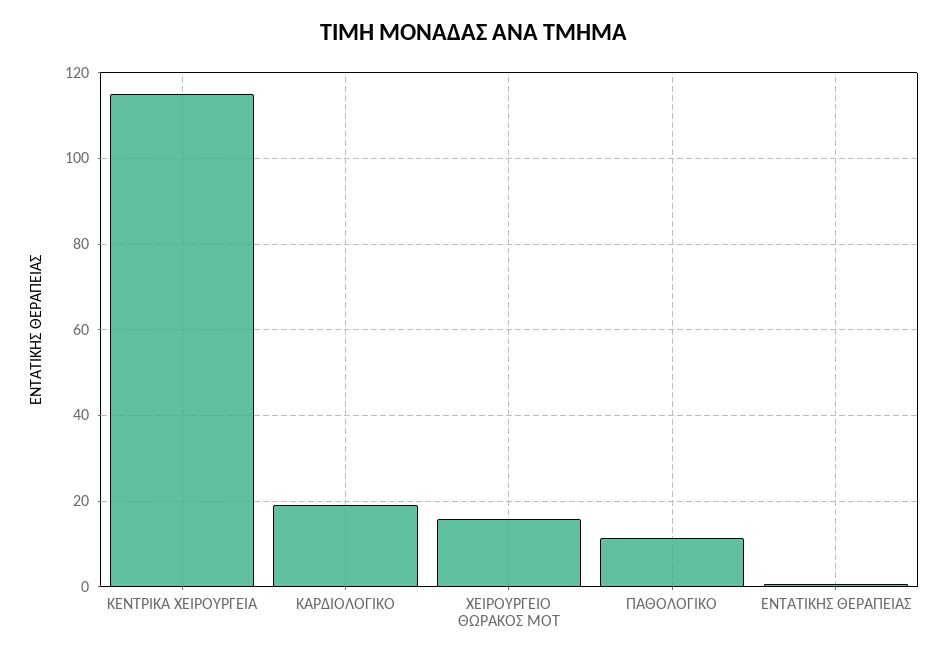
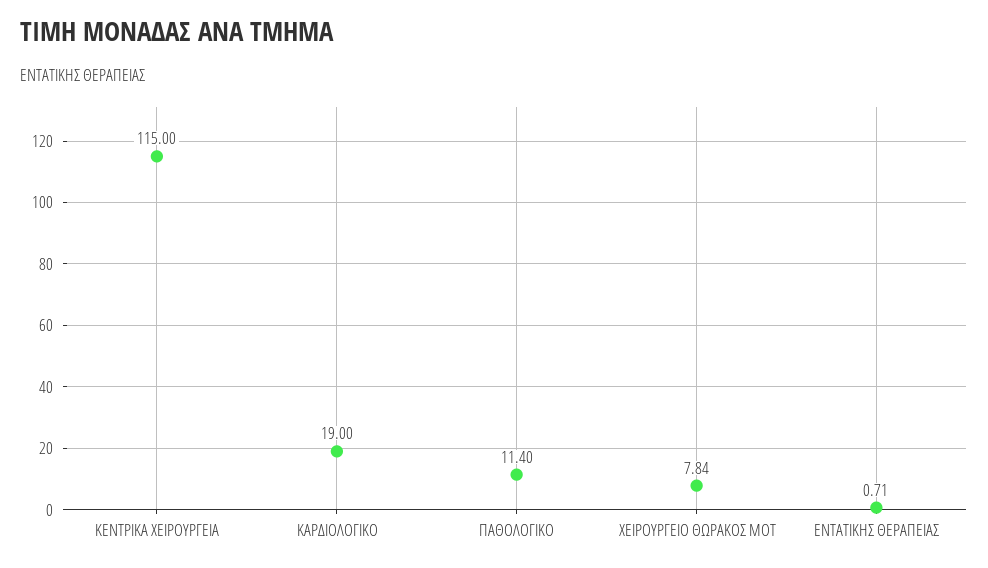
  {
    "ΚΕΝΤΡΙΚΑ ΧΕΙΡΟΥΡΓΕΙΑ": 115,
    "ΚΑΡΔΙΟΛΟΓΙΚΟ": 19,
-   "ΧΕΙΡΟΥΡΓΕΙΟ ΘΩΡΑΚΟΣ ΜΟΤ": 16,
+   "ΧΕΙΡΟΥΡΓΕΙΟ ΘΩΡΑΚΟΣ ΜΟΤ": 7.84,
    "ΠΑΘΟΛΟΓΙΚΟ": 11.4,
    "ΕΝΤΑΤΙΚΗΣ ΘΕΡΑΠΕΙΑΣ": 0.71
  }

